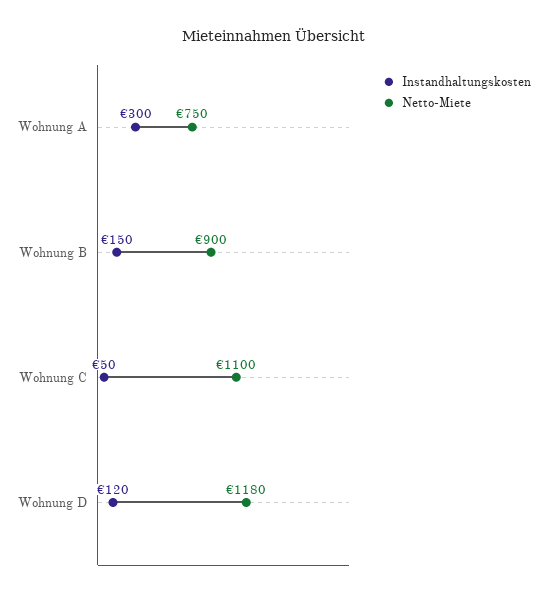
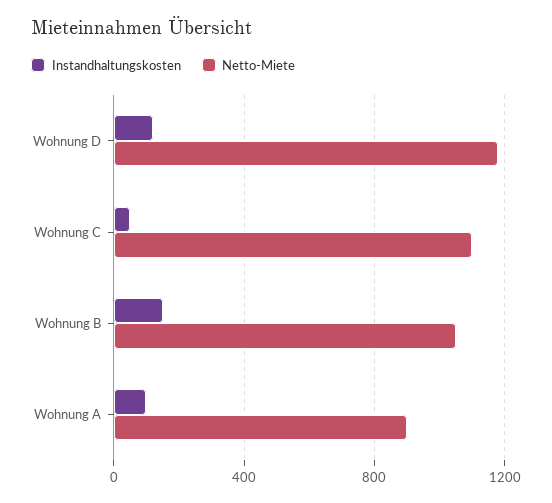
  {
    "Instandhaltungskosten": {
-     "Wohnung A": 300,
+     "Wohnung A": 100,
      "Wohnung B": 150,
      "Wohnung C": 50,
      "Wohnung D": 120
    },
    "Netto-Miete": {
-     "Wohnung A": 750,
+     "Wohnung A": 900,
-     "Wohnung B": 900,
+     "Wohnung B": 1050,
      "Wohnung C": 1100,
      "Wohnung D": 1180
    }
  }

